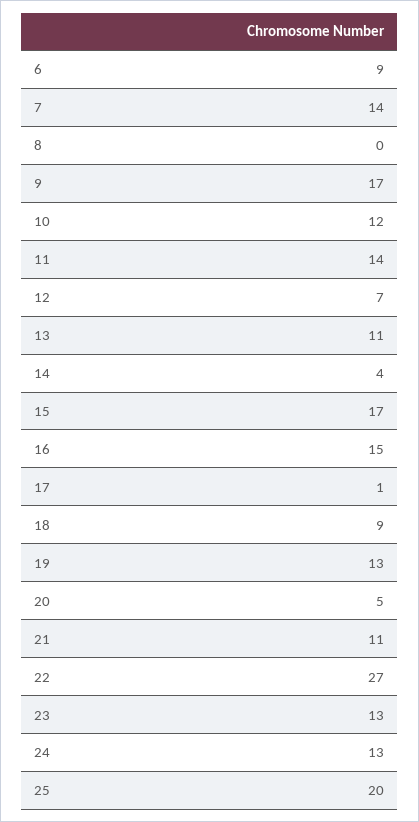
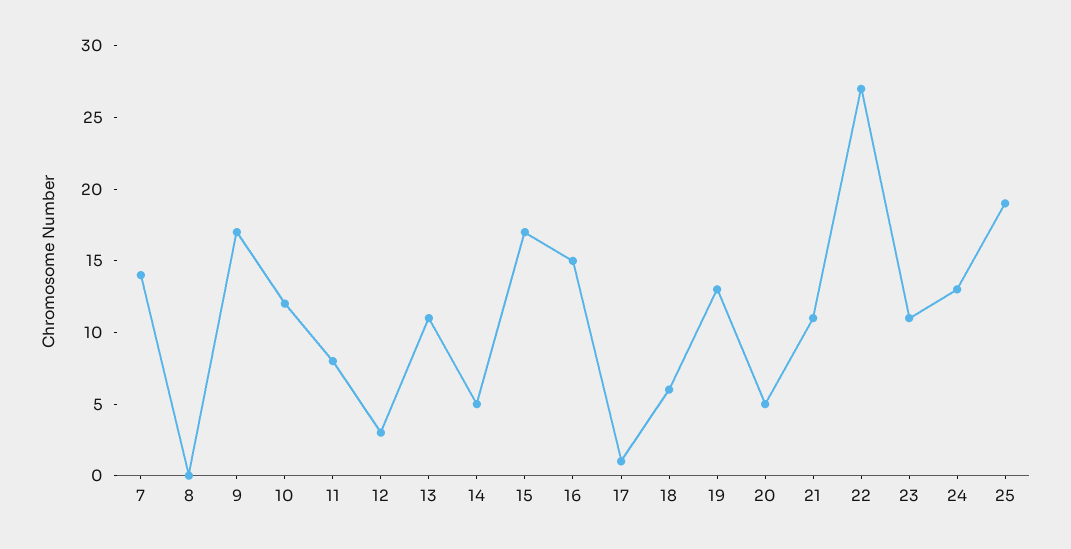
  {
-   "6": 9,
    "7": 14,
    "8": 0,
    "9": 17,
    "10": 12,
-   "11": 14,
+   "11": 8,
-   "12": 7,
+   "12": 3,
    "13": 11,
-   "14": 4,
+   "14": 5,
    "15": 17,
    "16": 15,
    "17": 1,
-   "18": 9,
+   "18": 6,
    "19": 13,
    "20": 5,
    "21": 11,
    "22": 27,
-   "23": 13,
+   "23": 11,
    "24": 13,
-   "25": 20
+   "25": 19
  }

